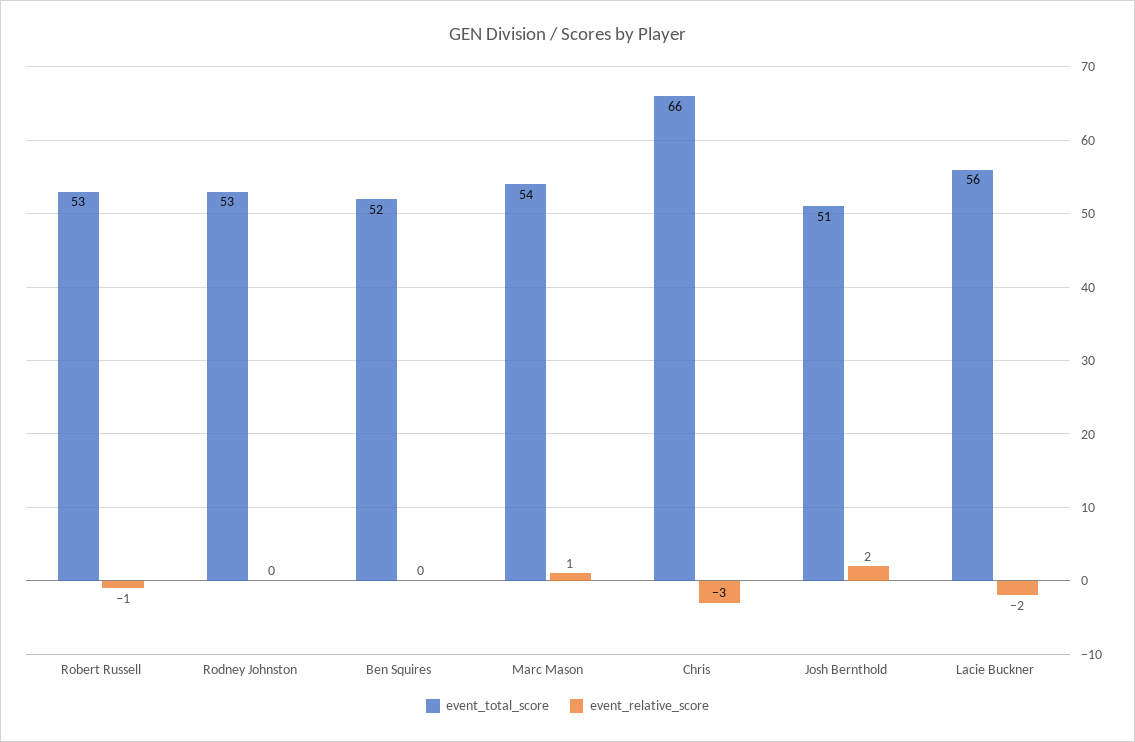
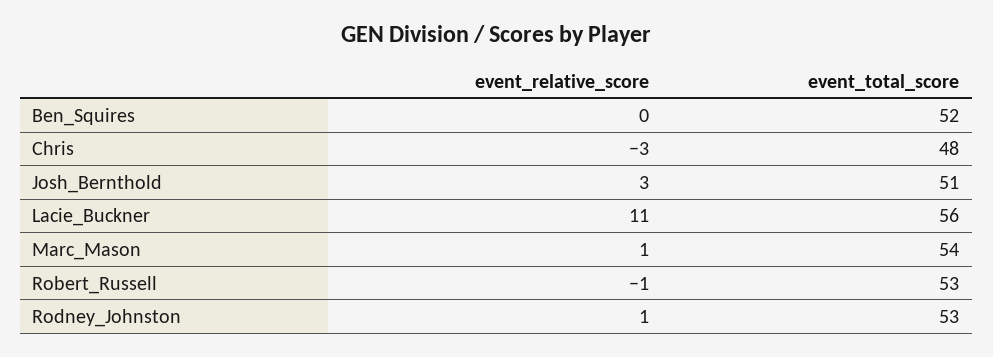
  {
    "event_total_score": {
      "Robert Russell": 53,
      "Rodney Johnston": 53,
      "Ben Squires": 52,
      "Marc Mason": 54,
-     "Chris": 66,
+     "Chris": 48,
      "Josh Bernthold": 51,
      "Lacie Buckner": 56
    },
    "event_relative_score": {
      "Robert Russell": -1,
-     "Rodney Johnston": 0,
+     "Rodney Johnston": 1,
      "Ben Squires": 0,
      "Marc Mason": 1,
      "Chris": -3,
-     "Josh Bernthold": 2,
+     "Josh Bernthold": 3,
-     "Lacie Buckner": -2
+     "Lacie Buckner": 11
    }
  }

